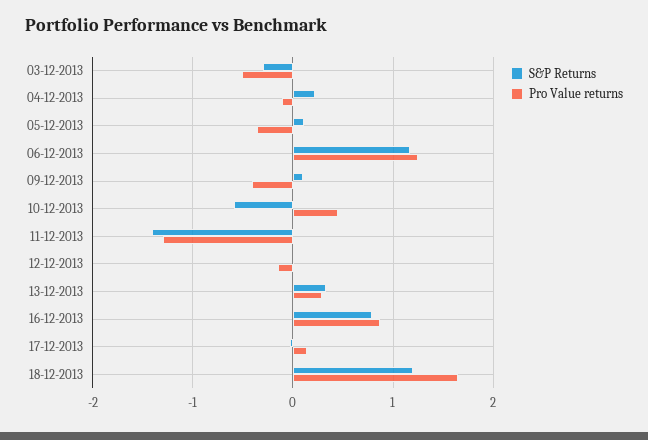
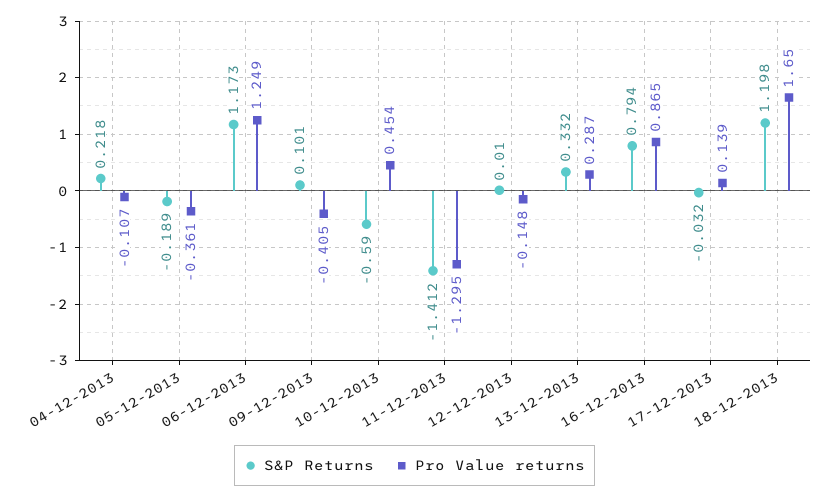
  {
    "S&P Returns": {
-     "03-12-2013": -0.3,
      "04-12-2013": 0.218,
-     "05-12-2013": 0.1,
+     "05-12-2013": -0.189,
      "06-12-2013": 1.173,
      "09-12-2013": 0.101,
      "10-12-2013": -0.59,
      "11-12-2013": -1.412,
      "12-12-2013": 0.01,
      "13-12-2013": 0.332,
      "16-12-2013": 0.794,
      "17-12-2013": -0.032,
      "18-12-2013": 1.198
    },
    "Pro Value returns": {
-     "03-12-2013": -0.5,
      "04-12-2013": -0.107,
      "05-12-2013": -0.361,
      "06-12-2013": 1.249,
      "09-12-2013": -0.405,
      "10-12-2013": 0.454,
      "11-12-2013": -1.295,
      "12-12-2013": -0.148,
      "13-12-2013": 0.287,
      "16-12-2013": 0.865,
      "17-12-2013": 0.139,
      "18-12-2013": 1.65
    }
  }

